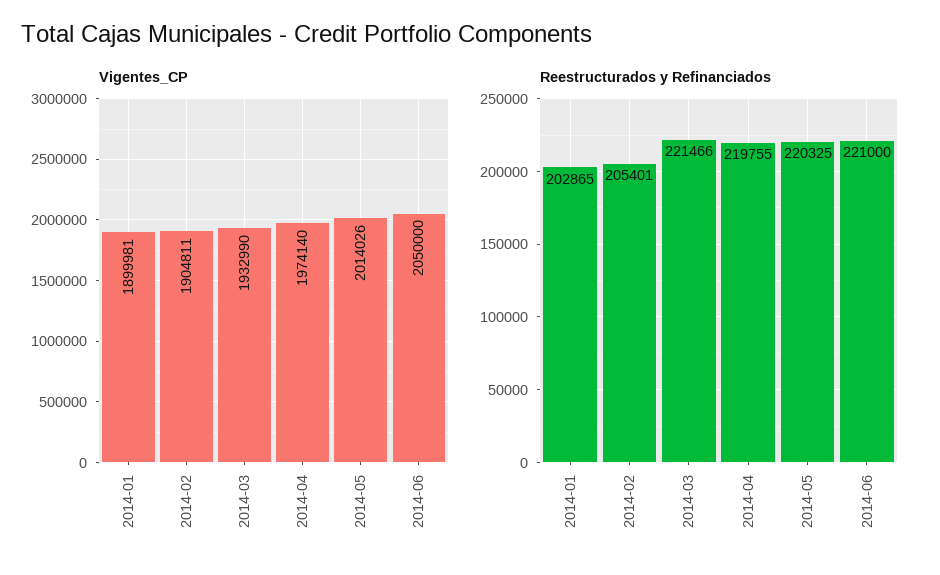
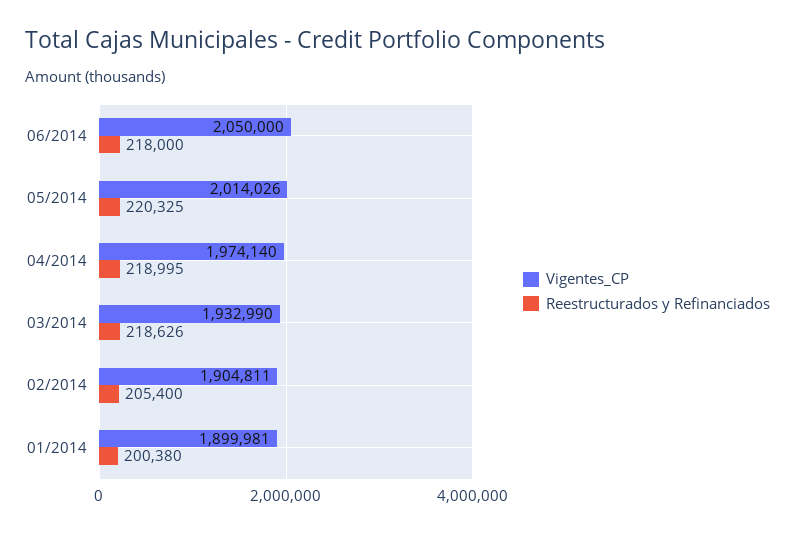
  {
    "Vigentes_CP": {
      "2014-01": 1899981,
      "2014-02": 1904811,
      "2014-03": 1932990,
      "2014-04": 1974140,
      "2014-05": 2014026,
      "2014-06": 2050000
    },
    "Reestructurados y Refinanciados": {
-     "2014-01": 202865,
+     "2014-01": 200380,
-     "2014-02": 205401,
+     "2014-02": 205400,
-     "2014-03": 221466,
+     "2014-03": 218626,
-     "2014-04": 219755,
+     "2014-04": 218995,
      "2014-05": 220325,
-     "2014-06": 221000
+     "2014-06": 218000
    }
  }

